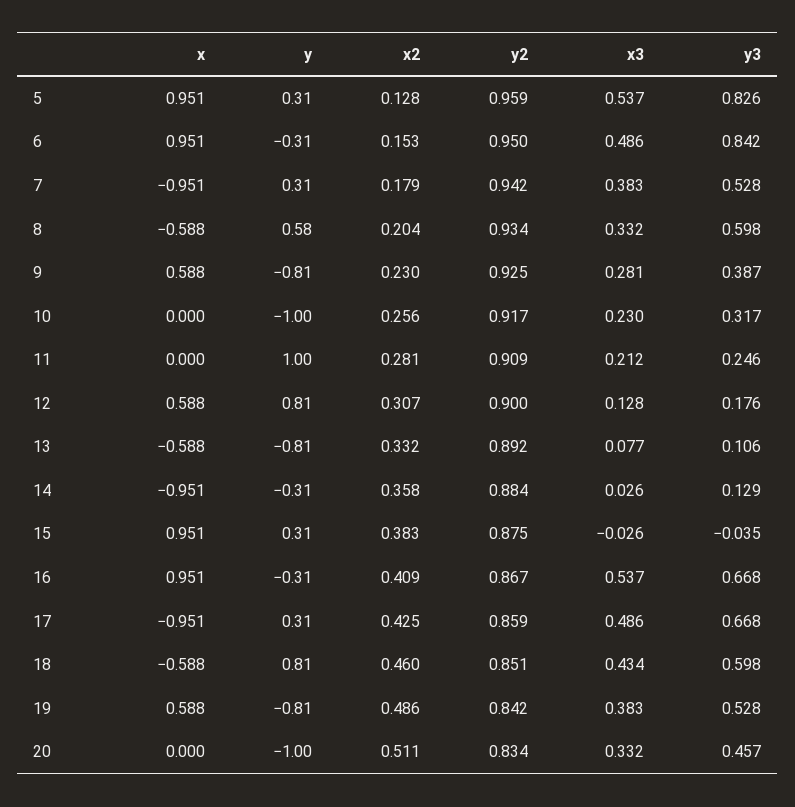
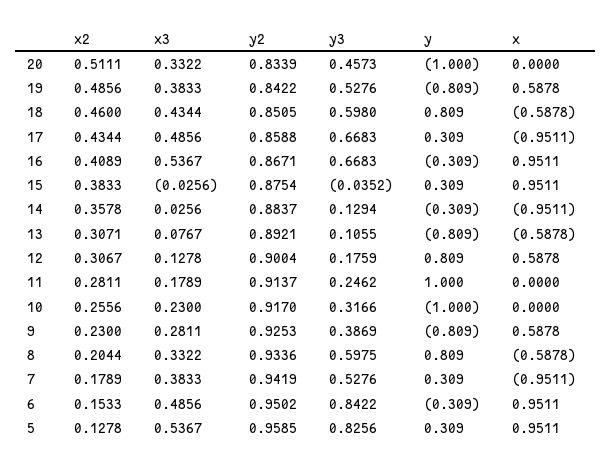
  {
    "x": {
      "5": 0.9511,
      "6": 0.9511,
      "7": -0.9511,
      "8": -0.5878,
      "9": 0.5878,
      "10": 0,
      "11": 0,
      "12": 0.5878,
      "13": -0.5878,
      "14": -0.9511,
      "15": 0.9511,
      "16": 0.9511,
      "17": -0.9511,
      "18": -0.5878,
      "19": 0.5878,
      "20": 0
    },
    "y": {
      "5": 0.309,
      "6": -0.309,
      "7": 0.309,
-     "8": 0.58,
+     "8": 0.809,
      "9": -0.809,
      "10": -1,
      "11": 1,
      "12": 0.809,
      "13": -0.809,
      "14": -0.309,
      "15": 0.309,
      "16": -0.309,
      "17": 0.309,
      "18": 0.809,
      "19": -0.809,
      "20": -1
    },
    "x2": {
      "5": 0.1278,
      "6": 0.1533,
      "7": 0.1789,
      "8": 0.2044,
      "9": 0.23,
      "10": 0.2556,
      "11": 0.2811,
      "12": 0.3067,
-     "13": 0.332,
+     "13": 0.3071,
      "14": 0.3578,
      "15": 0.3833,
      "16": 0.4089,
-     "17": 0.425,
+     "17": 0.4344,
      "18": 0.46,
      "19": 0.4856,
      "20": 0.5111
    },
    "y2": {
      "5": 0.9585,
      "6": 0.9502,
      "7": 0.9419,
      "8": 0.9336,
      "9": 0.9253,
      "10": 0.917,
-     "11": 0.909,
+     "11": 0.9137,
      "12": 0.9004,
      "13": 0.8921,
      "14": 0.8837,
      "15": 0.8754,
      "16": 0.8671,
      "17": 0.8588,
      "18": 0.8505,
      "19": 0.8422,
      "20": 0.8339
    },
    "x3": {
      "5": 0.5367,
      "6": 0.4856,
      "7": 0.3833,
      "8": 0.3322,
      "9": 0.2811,
      "10": 0.23,
-     "11": 0.212,
+     "11": 0.1789,
      "12": 0.1278,
      "13": 0.0767,
      "14": 0.0256,
      "15": -0.0256,
      "16": 0.5367,
      "17": 0.4856,
      "18": 0.4344,
      "19": 0.3833,
      "20": 0.3322
    },
    "y3": {
      "5": 0.8256,
      "6": 0.8422,
      "7": 0.5276,
      "8": 0.5975,
      "9": 0.3869,
      "10": 0.3166,
      "11": 0.2462,
      "12": 0.1759,
      "13": 0.1055,
      "14": 0.1294,
      "15": -0.0352,
      "16": 0.6683,
      "17": 0.6683,
      "18": 0.598,
      "19": 0.5276,
      "20": 0.4573
    }
  }

